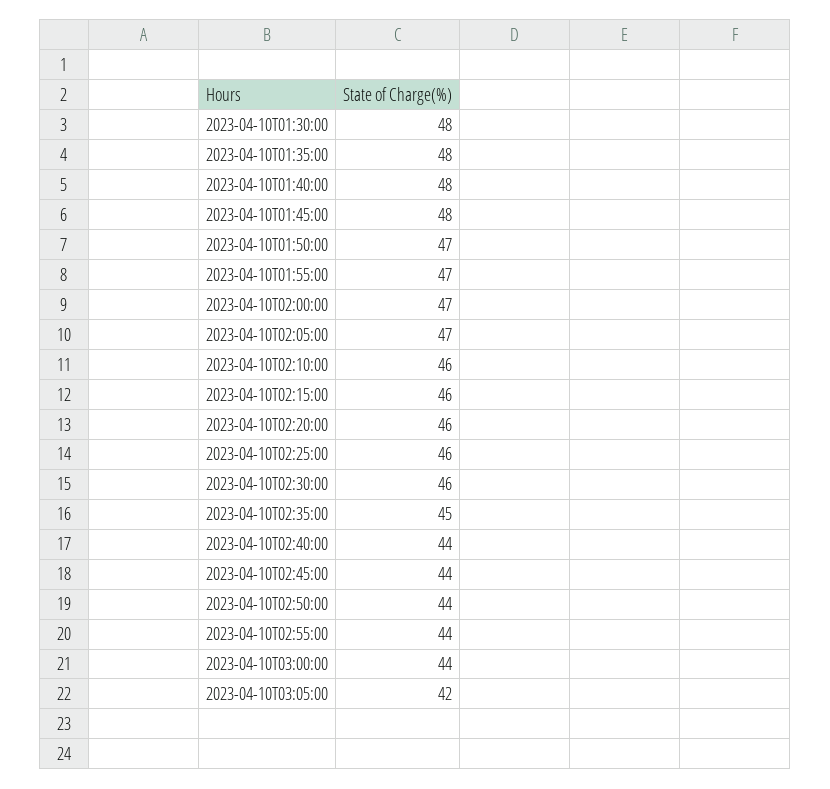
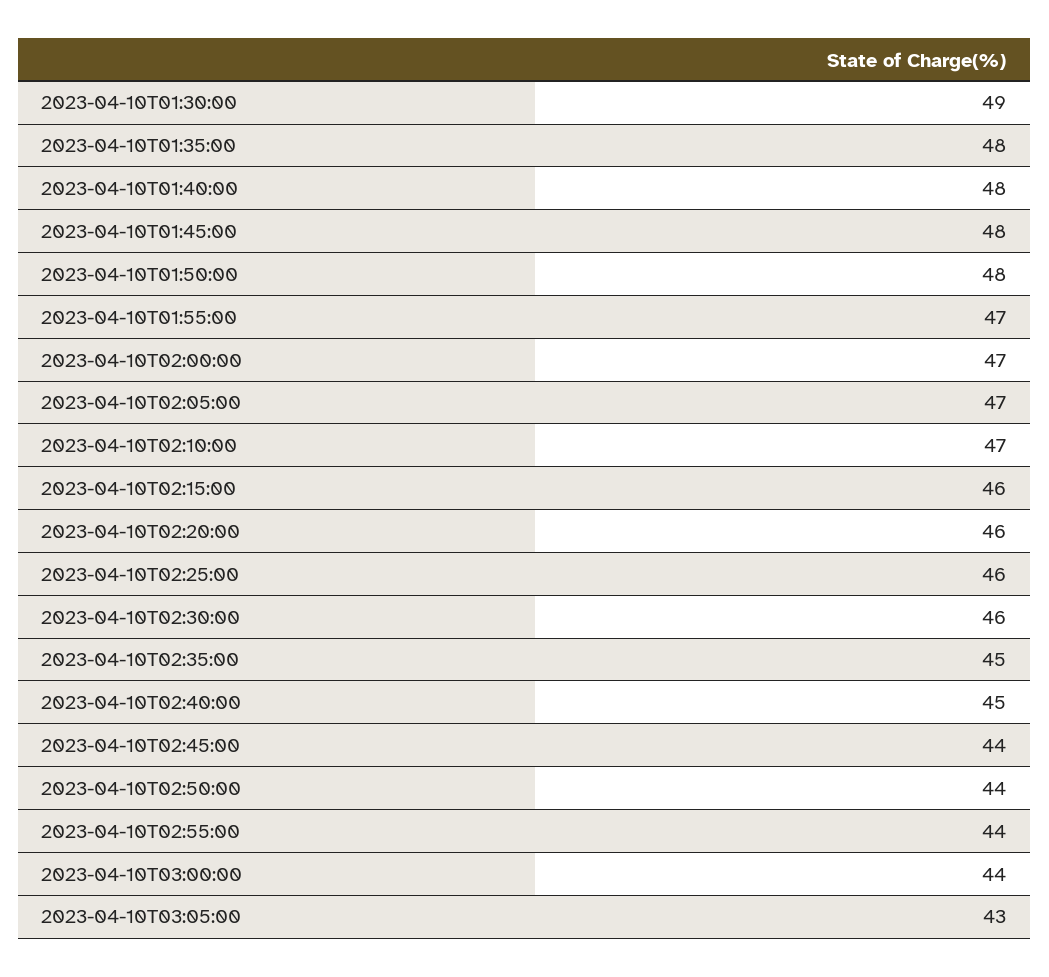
  {
-   "2023-04-10T01:30:00": 48,
+   "2023-04-10T01:30:00": 49,
    "2023-04-10T01:35:00": 48,
    "2023-04-10T01:40:00": 48,
    "2023-04-10T01:45:00": 48,
-   "2023-04-10T01:50:00": 47,
+   "2023-04-10T01:50:00": 48,
    "2023-04-10T01:55:00": 47,
    "2023-04-10T02:00:00": 47,
    "2023-04-10T02:05:00": 47,
-   "2023-04-10T02:10:00": 46,
+   "2023-04-10T02:10:00": 47,
    "2023-04-10T02:15:00": 46,
    "2023-04-10T02:20:00": 46,
    "2023-04-10T02:25:00": 46,
    "2023-04-10T02:30:00": 46,
    "2023-04-10T02:35:00": 45,
-   "2023-04-10T02:40:00": 44,
+   "2023-04-10T02:40:00": 45,
    "2023-04-10T02:45:00": 44,
    "2023-04-10T02:50:00": 44,
    "2023-04-10T02:55:00": 44,
    "2023-04-10T03:00:00": 44,
-   "2023-04-10T03:05:00": 42
+   "2023-04-10T03:05:00": 43
  }

